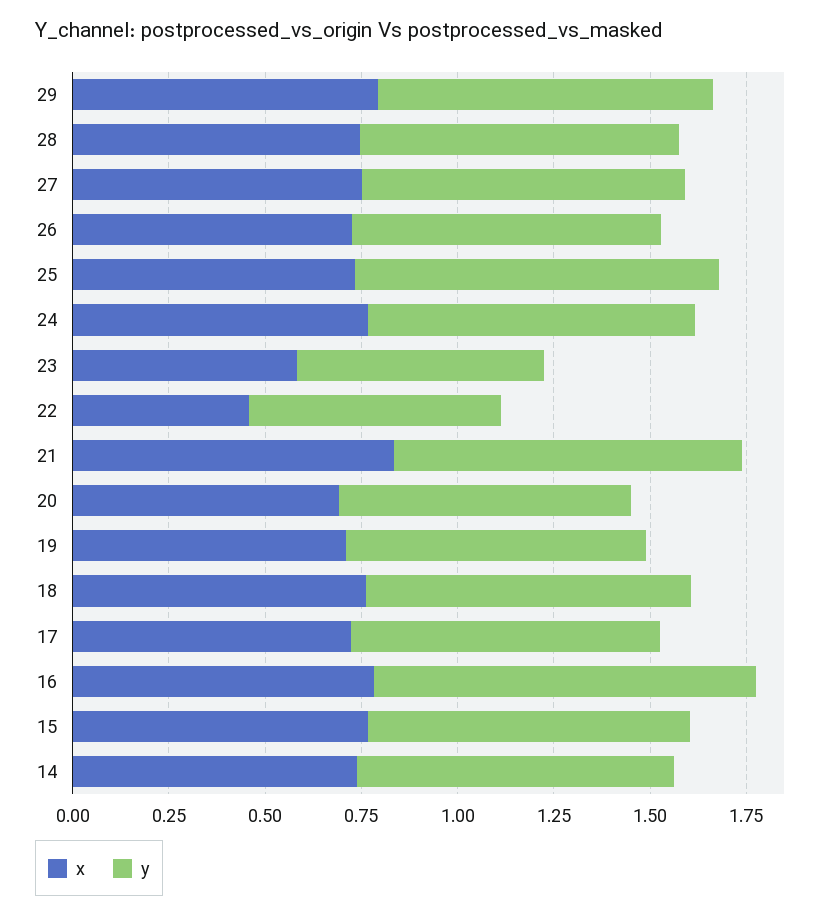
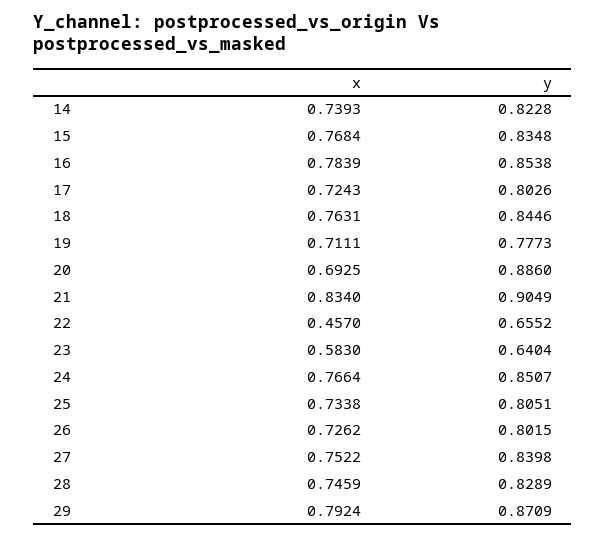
  {
    "x": {
      "29": 0.7924,
      "28": 0.7459,
      "27": 0.7522,
      "26": 0.7262,
      "25": 0.7338,
      "24": 0.7664,
      "23": 0.583,
      "22": 0.457,
      "21": 0.834,
      "20": 0.6925,
      "19": 0.7111,
      "18": 0.7631,
      "17": 0.7243,
      "16": 0.7839,
      "15": 0.7684,
      "14": 0.7393
    },
    "y": {
      "29": 0.8709,
      "28": 0.8289,
      "27": 0.8398,
      "26": 0.8015,
-     "25": 0.95,
+     "25": 0.8051,
      "24": 0.8507,
      "23": 0.6404,
      "22": 0.6552,
      "21": 0.9049,
-     "20": 0.75,
+     "20": 0.886,
      "19": 0.7773,
      "18": 0.8446,
      "17": 0.8026,
-     "16": 1,
+     "16": 0.8538,
      "15": 0.8348,
      "14": 0.8228
    }
  }

